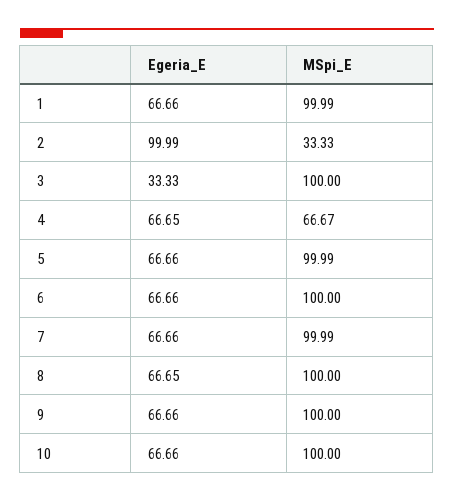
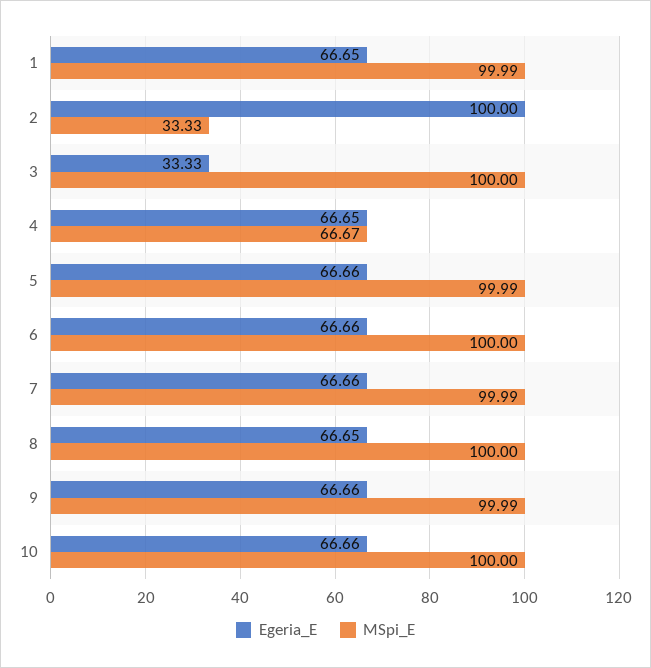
  {
    "Egeria_E": {
-     "1": 66.66,
+     "1": 66.65,
-     "2": 99.99,
+     "2": 100,
      "3": 33.33,
      "4": 66.65,
      "5": 66.66,
      "6": 66.66,
      "7": 66.66,
      "8": 66.65,
      "9": 66.66,
      "10": 66.66
    },
    "MSpi_E": {
      "1": 99.99,
      "2": 33.33,
      "3": 100,
      "4": 66.67,
      "5": 99.99,
      "6": 100,
      "7": 99.99,
      "8": 100,
-     "9": 100,
+     "9": 99.99,
      "10": 100
    }
  }

